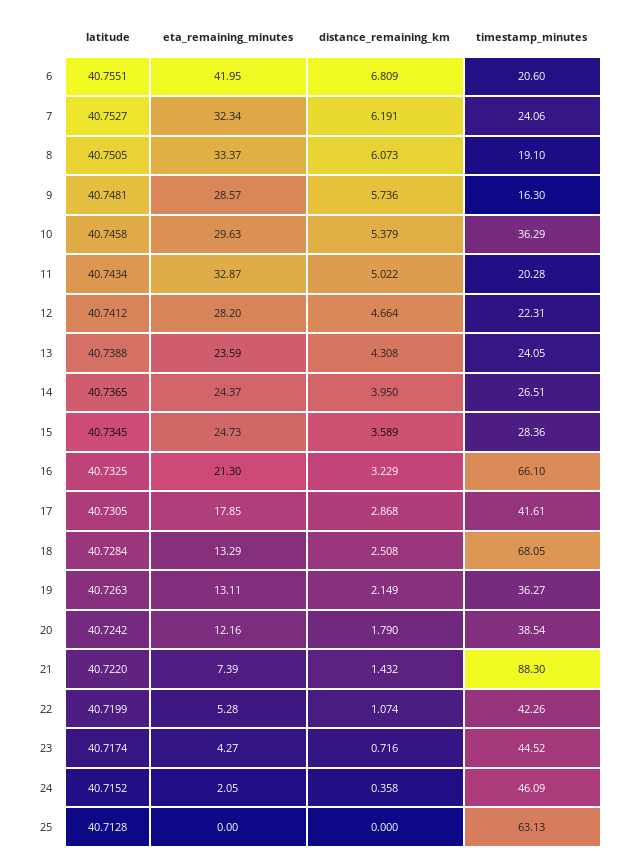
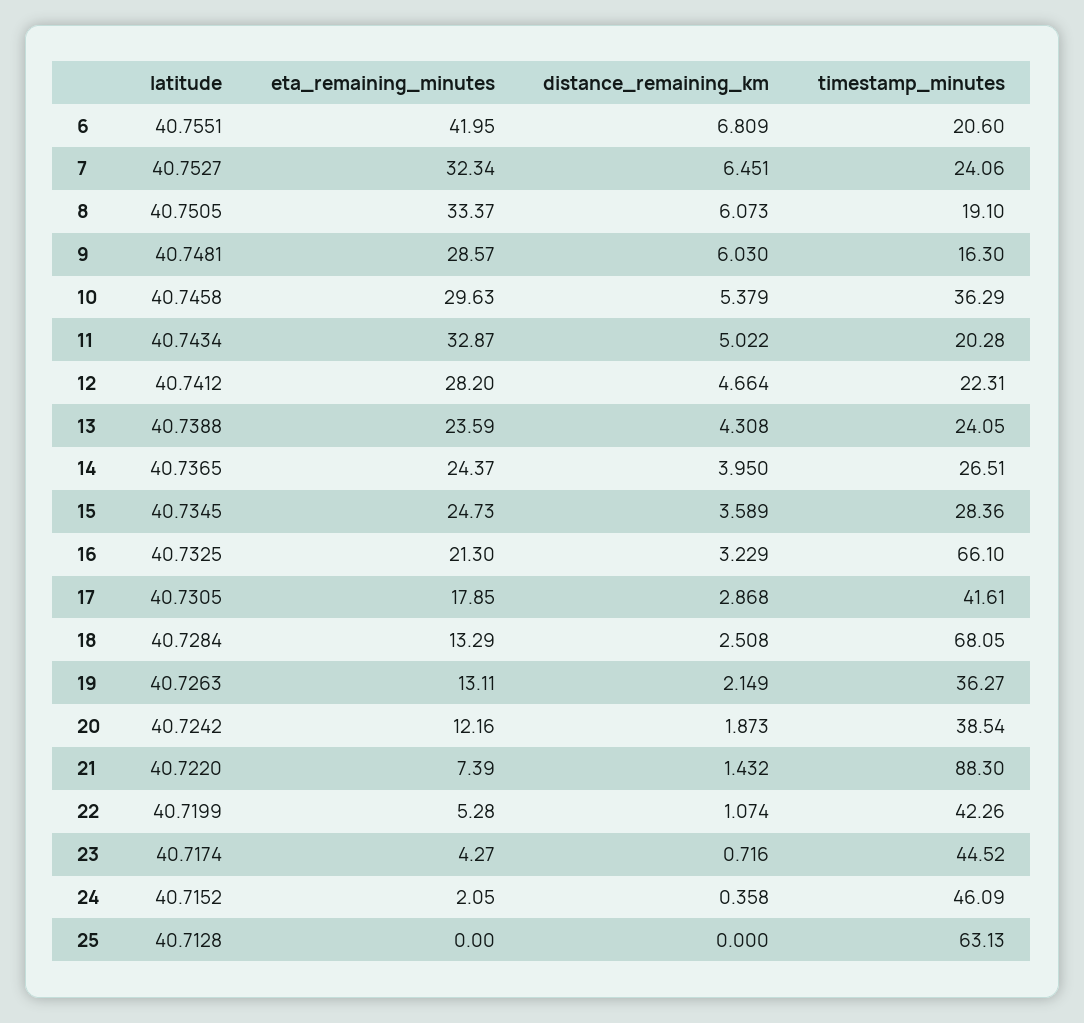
  {
    "latitude": {
      "6": 40.7551,
      "7": 40.7527,
      "8": 40.7505,
      "9": 40.7481,
      "10": 40.7458,
      "11": 40.7434,
      "12": 40.7412,
      "13": 40.7388,
      "14": 40.7365,
      "15": 40.7345,
      "16": 40.7325,
      "17": 40.7305,
      "18": 40.7284,
      "19": 40.7263,
      "20": 40.7242,
      "21": 40.722,
      "22": 40.7199,
      "23": 40.7174,
      "24": 40.7152,
      "25": 40.7128
    },
    "eta_remaining_minutes": {
      "6": 41.95,
      "7": 32.34,
      "8": 33.37,
      "9": 28.57,
      "10": 29.63,
      "11": 32.87,
      "12": 28.2,
      "13": 23.59,
      "14": 24.37,
      "15": 24.73,
      "16": 21.3,
      "17": 17.85,
      "18": 13.29,
      "19": 13.11,
      "20": 12.16,
      "21": 7.39,
      "22": 5.28,
      "23": 4.27,
      "24": 2.05,
      "25": 0
    },
    "distance_remaining_km": {
      "6": 6.809,
-     "7": 6.191,
+     "7": 6.451,
      "8": 6.073,
-     "9": 5.736,
+     "9": 6.03,
      "10": 5.379,
      "11": 5.022,
      "12": 4.664,
      "13": 4.308,
      "14": 3.95,
      "15": 3.589,
      "16": 3.229,
      "17": 2.868,
      "18": 2.508,
      "19": 2.149,
-     "20": 1.79,
+     "20": 1.873,
      "21": 1.432,
      "22": 1.074,
      "23": 0.716,
      "24": 0.358,
      "25": 0
    },
    "timestamp_minutes": {
      "6": 20.6,
      "7": 24.06,
      "8": 19.1,
      "9": 16.3,
      "10": 36.29,
      "11": 20.28,
      "12": 22.31,
      "13": 24.05,
      "14": 26.51,
      "15": 28.36,
      "16": 66.1,
      "17": 41.61,
      "18": 68.05,
      "19": 36.27,
      "20": 38.54,
      "21": 88.3,
      "22": 42.26,
      "23": 44.52,
      "24": 46.09,
      "25": 63.13
    }
  }

